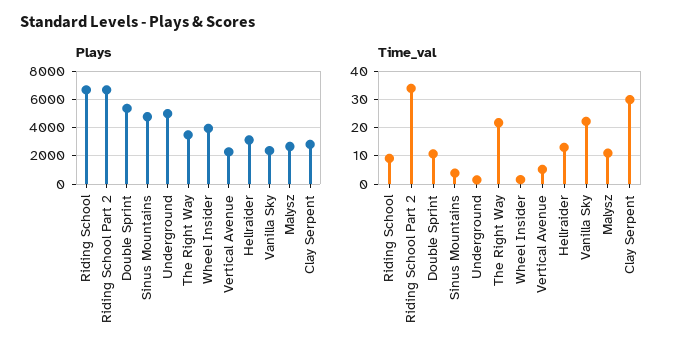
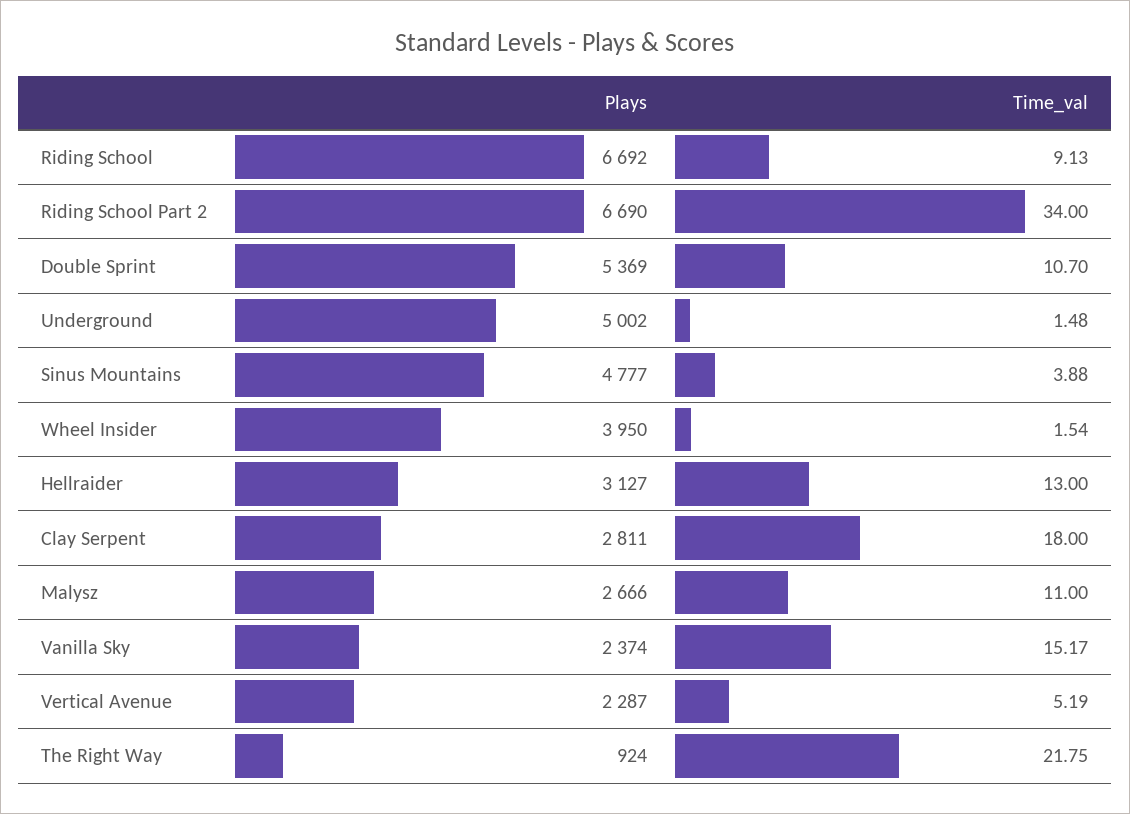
  {
    "Plays": {
      "Riding School": 6692,
      "Riding School Part 2": 6690,
      "Double Sprint": 5369,
      "Sinus Mountains": 4777,
      "Underground": 5002,
-     "The Right Way": 3500,
+     "The Right Way": 924,
      "Wheel Insider": 3950,
      "Vertical Avenue": 2287,
      "Hellraider": 3127,
      "Vanilla Sky": 2374,
      "Malysz": 2666,
      "Clay Serpent": 2811
    },
    "Time_val": {
      "Riding School": 9.13,
      "Riding School Part 2": 34,
      "Double Sprint": 10.7,
      "Sinus Mountains": 3.88,
      "Underground": 1.48,
      "The Right Way": 21.75,
      "Wheel Insider": 1.54,
      "Vertical Avenue": 5.19,
      "Hellraider": 13,
-     "Vanilla Sky": 22.5,
+     "Vanilla Sky": 15.17,
      "Malysz": 11,
-     "Clay Serpent": 30
+     "Clay Serpent": 18
    }
  }

